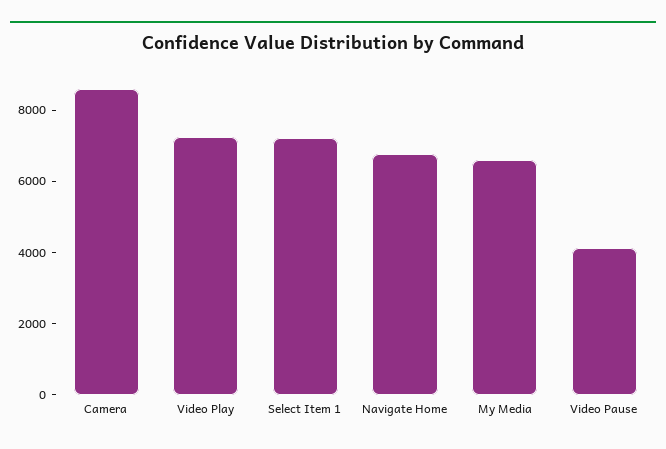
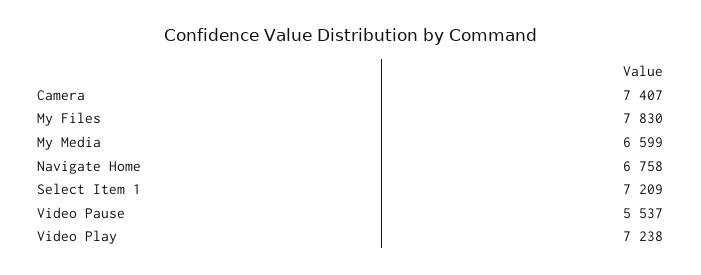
  {
-   "Camera": 8500,
+   "Camera": 7407,
    "Video Play": 7238,
    "Select Item 1": 7209,
    "Navigate Home": 6758,
    "My Media": 6599,
-   "Video Pause": 4000
+   "Video Pause": 5537,
+   "My Files": 7830
  }

